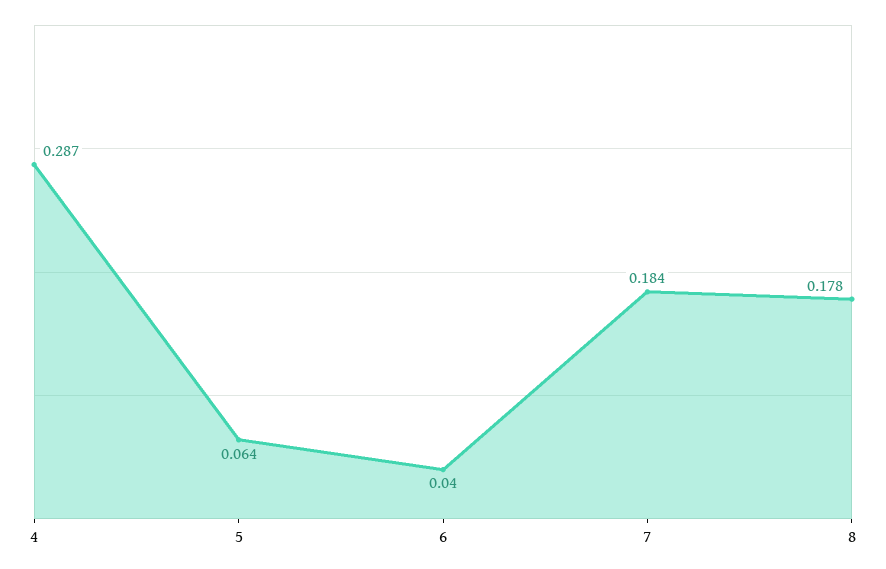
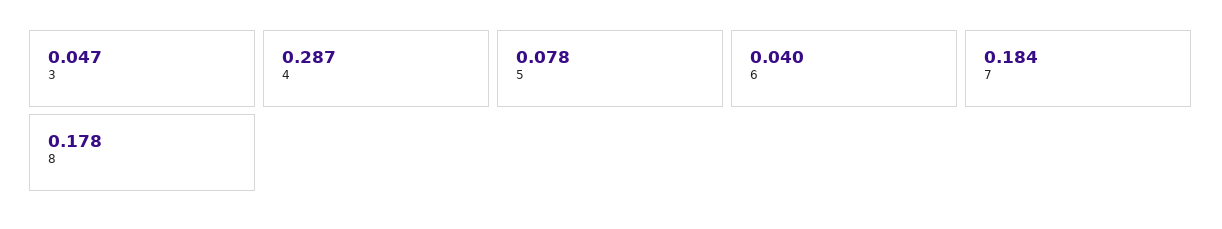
  {
    "4": 0.287,
-   "5": 0.064,
+   "5": 0.078,
    "6": 0.04,
    "7": 0.184,
-   "8": 0.178
+   "8": 0.178,
+   "3": 0.047
  }

